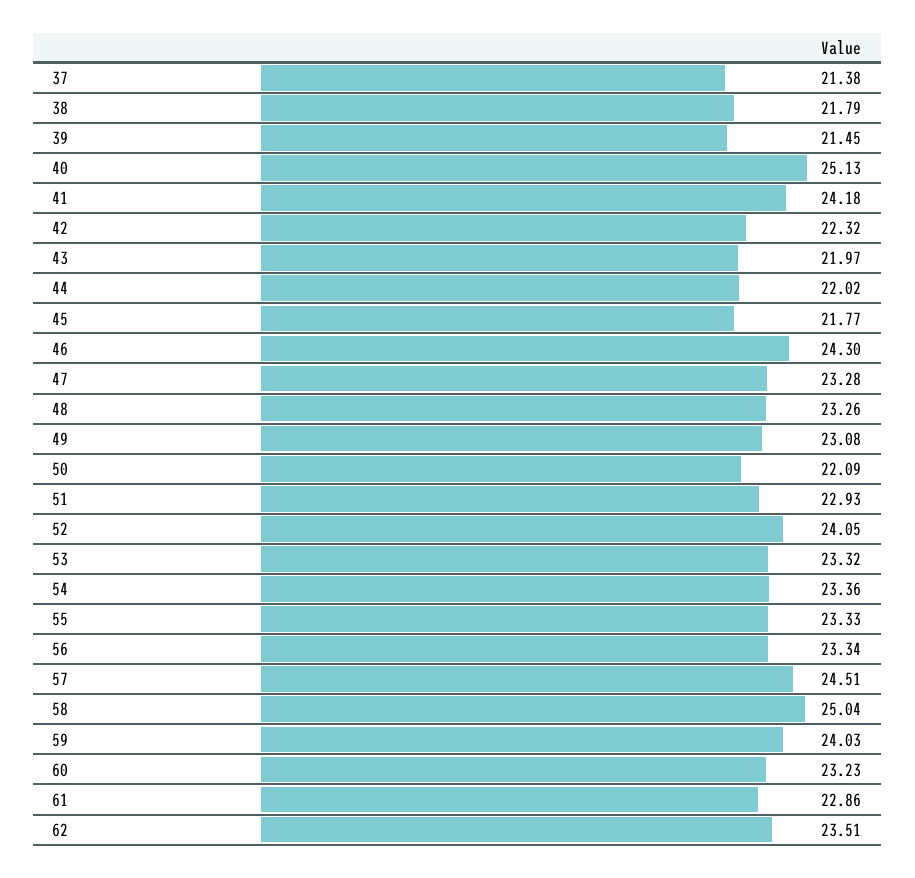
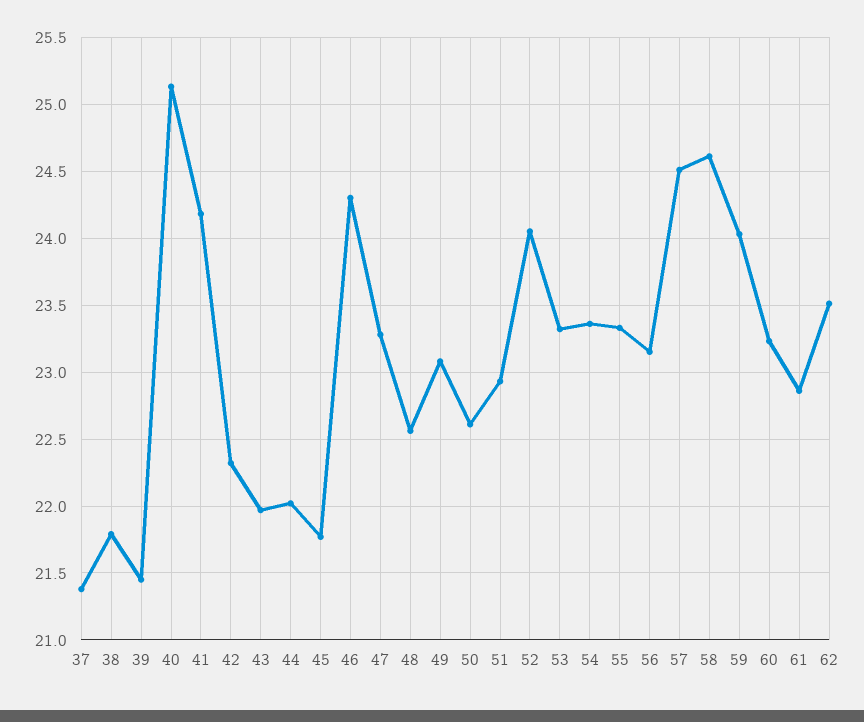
  {
    "37": 21.38,
    "38": 21.79,
    "39": 21.45,
    "40": 25.13,
    "41": 24.18,
    "42": 22.32,
    "43": 21.97,
    "44": 22.02,
    "45": 21.77,
    "46": 24.3,
    "47": 23.28,
-   "48": 23.26,
+   "48": 22.55,
    "49": 23.08,
-   "50": 22.09,
+   "50": 22.6,
    "51": 22.93,
    "52": 24.05,
    "53": 23.32,
    "54": 23.36,
    "55": 23.33,
-   "56": 23.34,
+   "56": 23.15,
    "57": 24.51,
-   "58": 25.04,
+   "58": 24.6,
    "59": 24.03,
    "60": 23.23,
    "61": 22.86,
    "62": 23.51
  }

